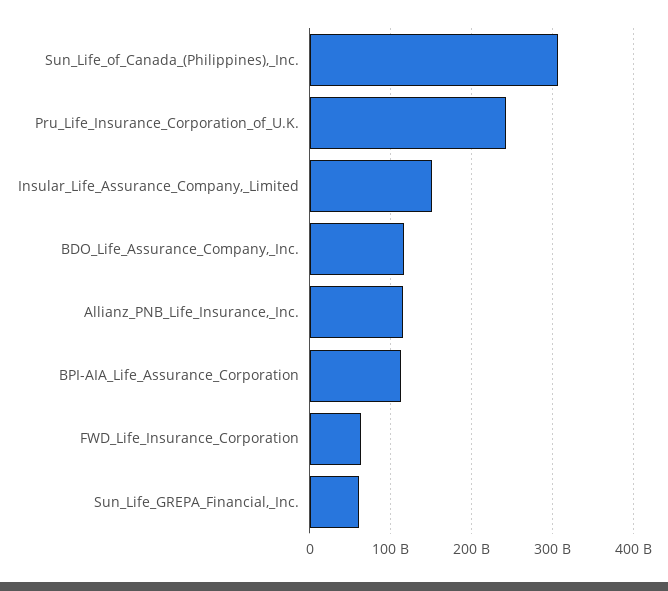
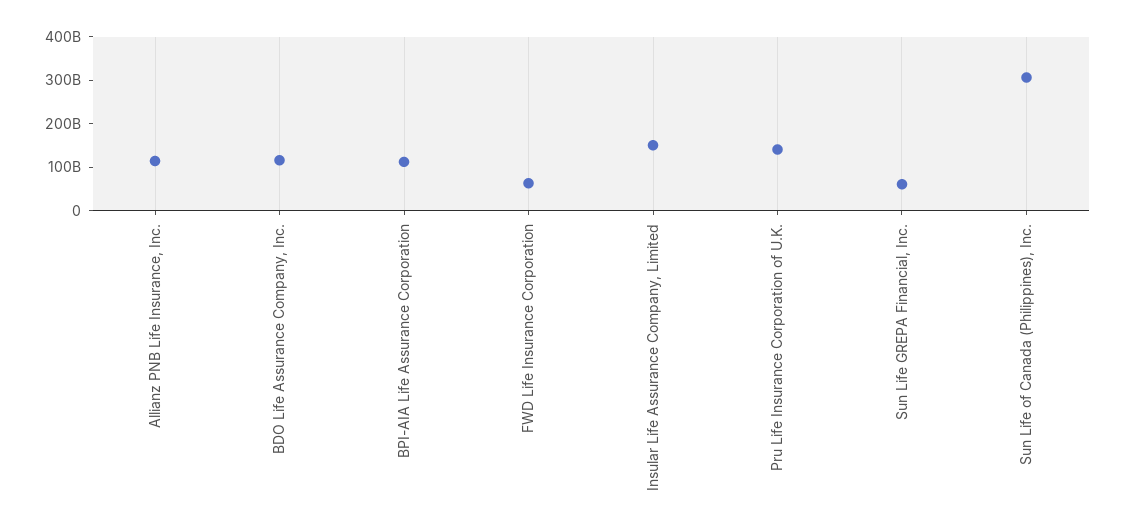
  {
    "Sun_Life_of_Canada_(Philippines),_Inc.": 310000000000,
-   "Pru_Life_Insurance_Corporation_of_U.K.": 240000000000,
+   "Pru_Life_Insurance_Corporation_of_U.K.": 140000000000,
    "Insular_Life_Assurance_Company,_Limited": 150000000000,
    "BDO_Life_Assurance_Company,_Inc.": 120000000000,
    "Allianz_PNB_Life_Insurance,_Inc.": 110000000000,
    "BPI-AIA_Life_Assurance_Corporation": 110000000000,
    "FWD_Life_Insurance_Corporation": 60000000000,
    "Sun_Life_GREPA_Financial,_Inc.": 60000000000
  }

